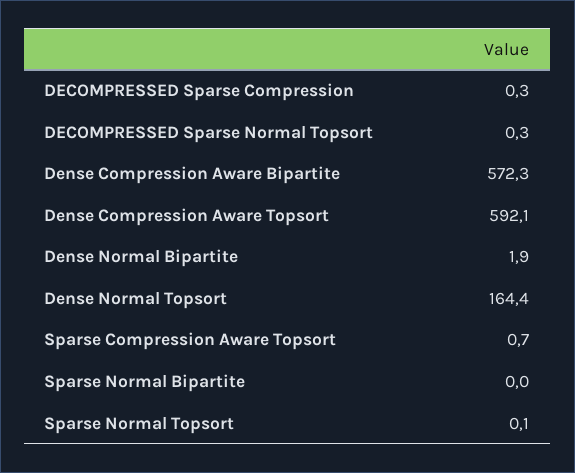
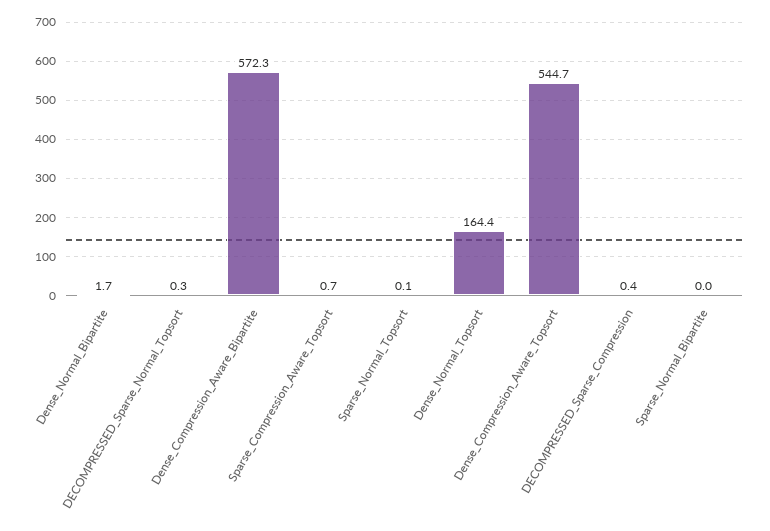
  {
-   "DECOMPRESSED Sparse Compression": 0.3,
+   "DECOMPRESSED Sparse Compression": 0.4,
    "DECOMPRESSED Sparse Normal Topsort": 0.3,
    "Dense Compression Aware Bipartite": 572.3,
-   "Dense Compression Aware Topsort": 592.1,
+   "Dense Compression Aware Topsort": 544.7,
-   "Dense Normal Bipartite": 1.9,
+   "Dense Normal Bipartite": 1.7,
    "Dense Normal Topsort": 164.4,
    "Sparse Compression Aware Topsort": 0.7,
    "Sparse Normal Bipartite": 0,
    "Sparse Normal Topsort": 0.1
  }

